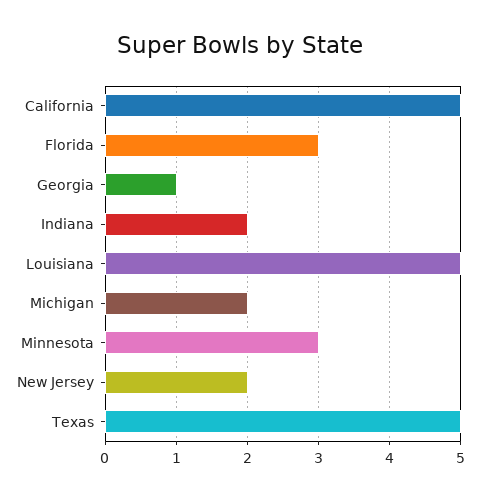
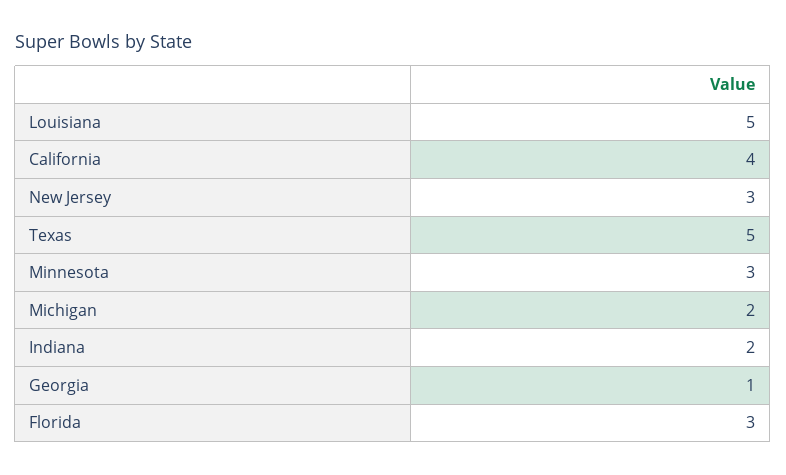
  {
-   "California": 5,
+   "California": 4,
    "Florida": 3,
    "Georgia": 1,
    "Indiana": 2,
    "Louisiana": 5,
    "Michigan": 2,
    "Minnesota": 3,
-   "New Jersey": 2,
+   "New Jersey": 3,
    "Texas": 5
  }

